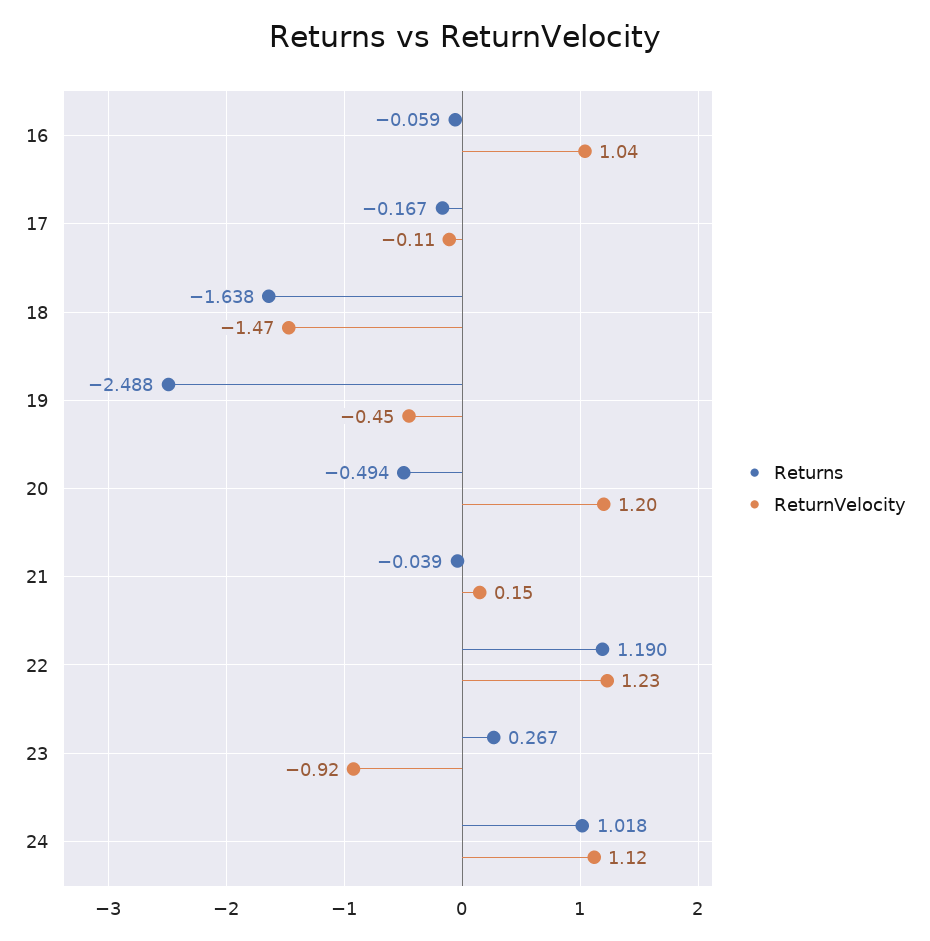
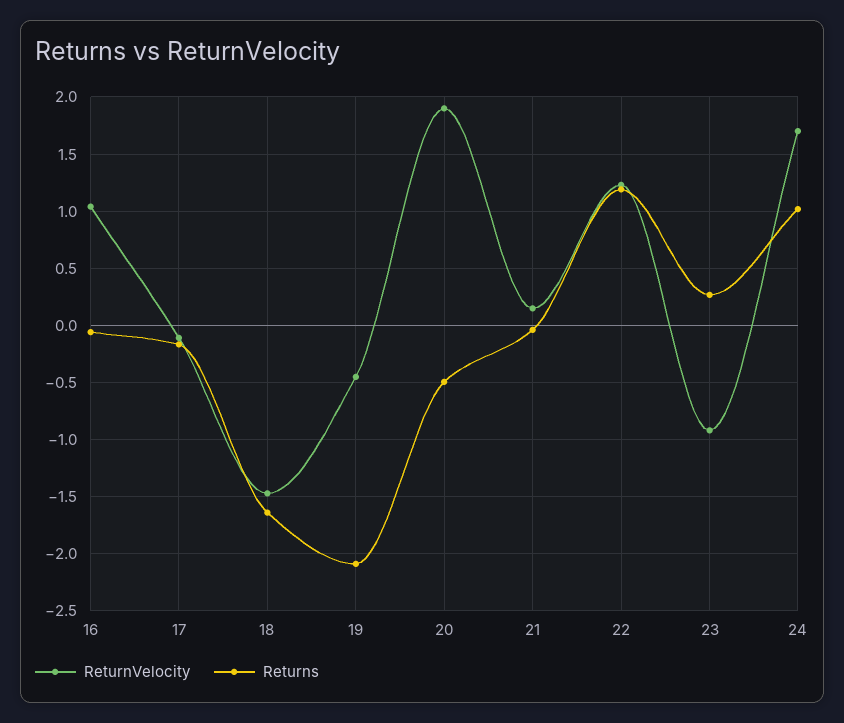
  {
    "Returns": {
      "16": -0.059,
      "17": -0.167,
      "18": -1.638,
-     "19": -2.488,
+     "19": -2.1,
      "20": -0.494,
      "21": -0.039,
      "22": 1.19,
      "23": 0.267,
      "24": 1.018
    },
    "ReturnVelocity": {
      "16": 1.04,
      "17": -0.11,
      "18": -1.47,
      "19": -0.45,
-     "20": 1.2,
+     "20": 1.9,
      "21": 0.15,
      "22": 1.23,
      "23": -0.92,
-     "24": 1.12
+     "24": 1.7
    }
  }

